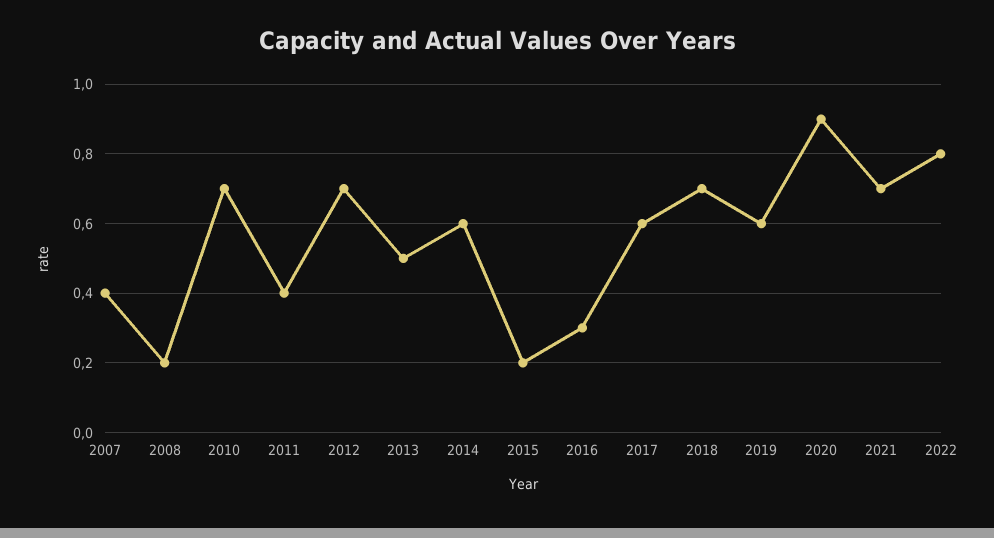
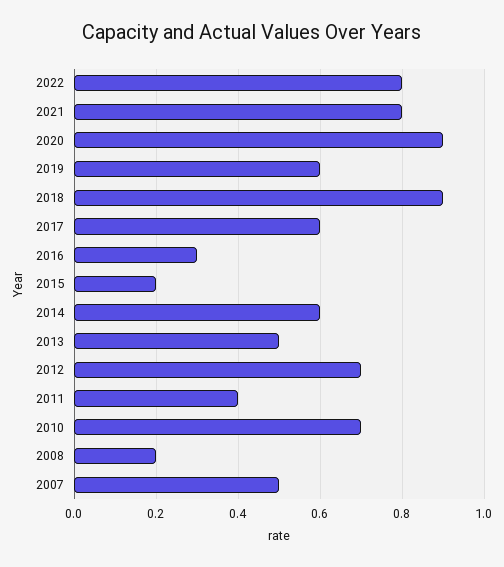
  {
-   "2007": 0.4,
+   "2007": 0.5,
    "2008": 0.2,
    "2010": 0.7,
    "2011": 0.4,
    "2012": 0.7,
    "2013": 0.5,
    "2014": 0.6,
    "2015": 0.2,
    "2016": 0.3,
    "2017": 0.6,
-   "2018": 0.7,
+   "2018": 0.9,
    "2019": 0.6,
    "2020": 0.9,
-   "2021": 0.7,
+   "2021": 0.8,
    "2022": 0.8
  }

